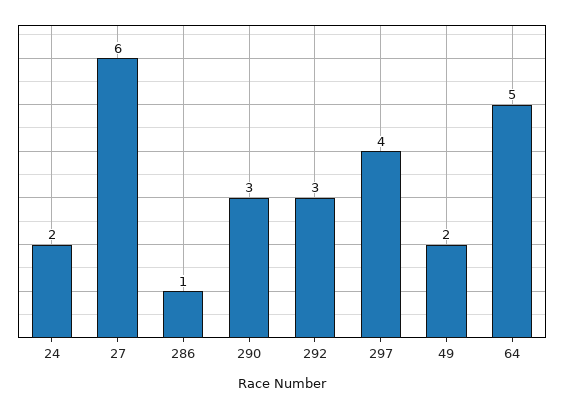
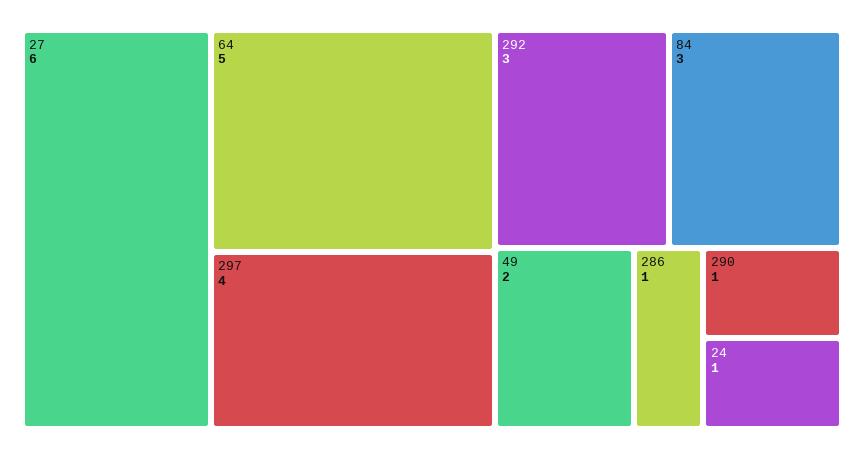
  {
-   "24": 2,
+   "24": 1,
    "27": 6,
    "286": 1,
-   "290": 3,
+   "290": 1,
    "292": 3,
    "297": 4,
    "49": 2,
-   "64": 5
+   "64": 5,
+   "84": 3
  }

